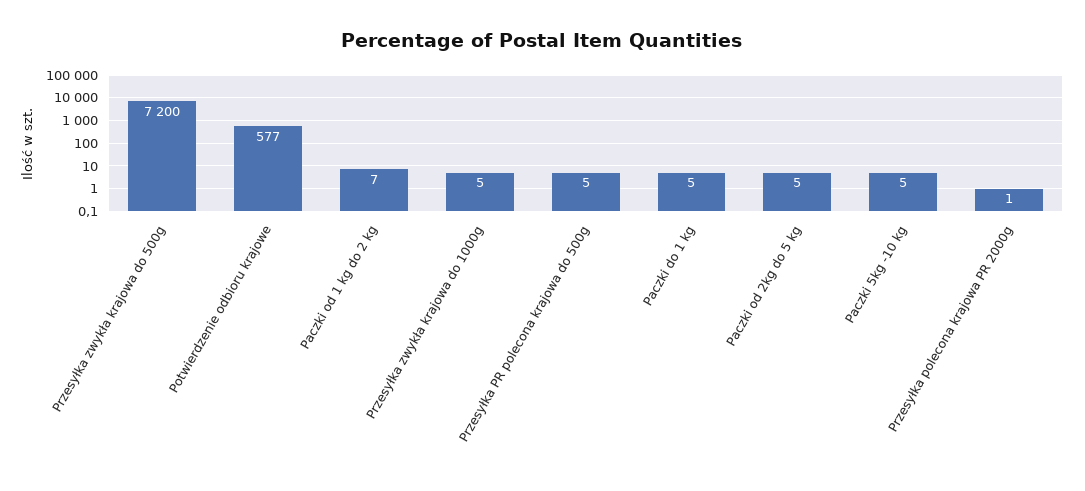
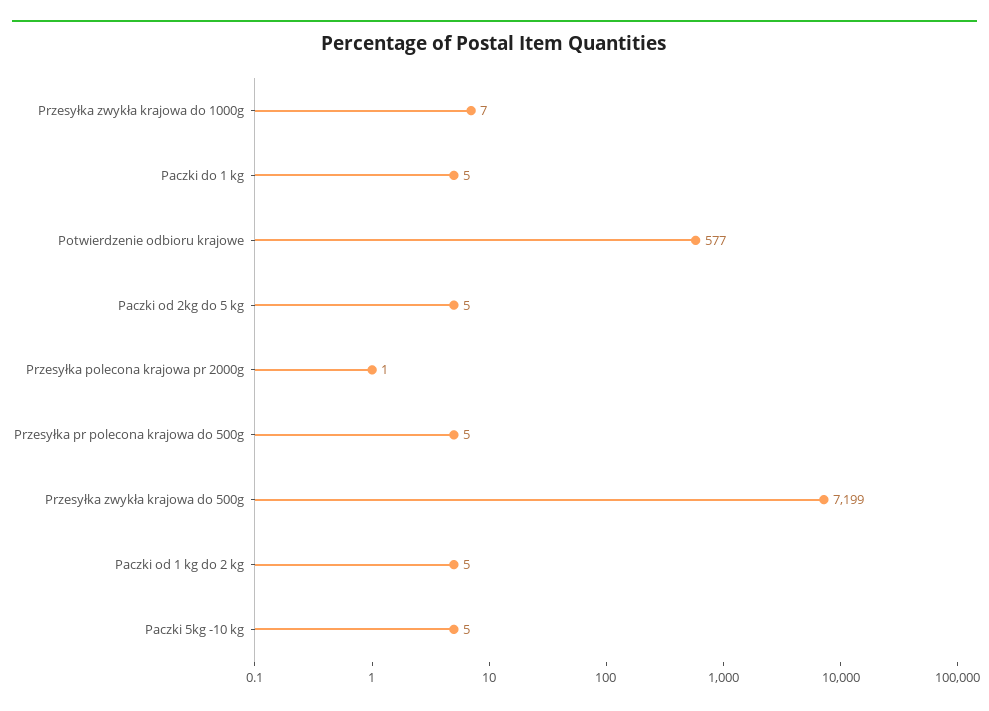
  {
-   "Przesyłka zwykła krajowa do 500g": 7200,
+   "Przesyłka zwykła krajowa do 500g": 7199,
    "Potwierdzenie odbioru krajowe": 577,
-   "Paczki od 1 kg do 2 kg": 7,
+   "Paczki od 1 kg do 2 kg": 5,
-   "Przesyłka zwykła krajowa do 1000g": 5,
+   "Przesyłka zwykła krajowa do 1000g": 7,
    "Przesyłka PR polecona krajowa do 500g": 5,
    "Paczki do 1 kg": 5,
    "Paczki od 2kg do 5 kg": 5,
    "Paczki 5kg -10 kg": 5,
    "Przesyłka polecona krajowa PR 2000g": 1
  }

